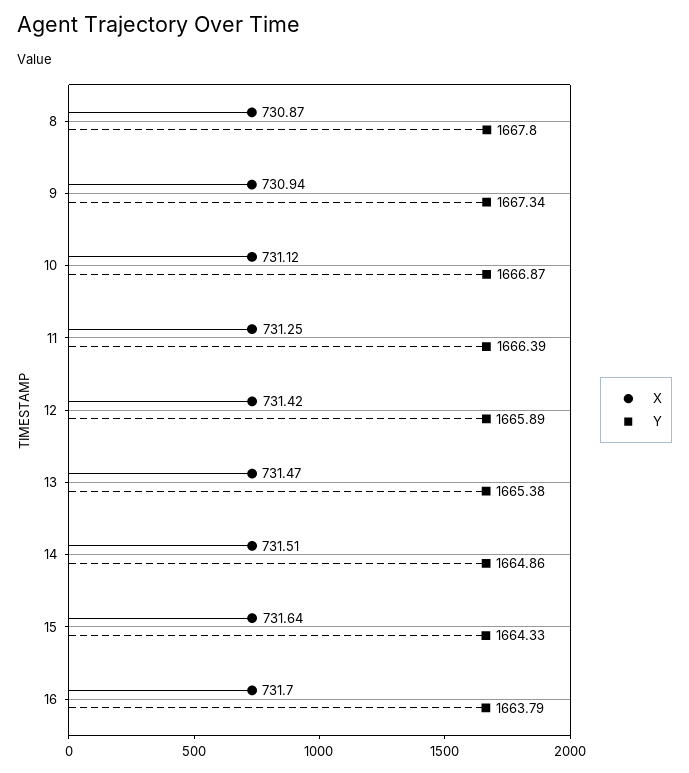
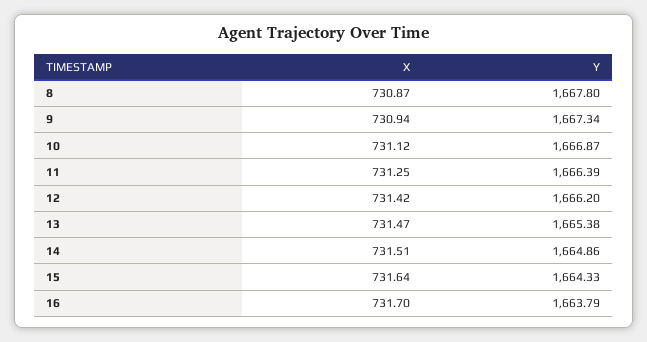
  {
    "X": {
      "8": 730.87,
      "9": 730.94,
      "10": 731.12,
      "11": 731.25,
      "12": 731.42,
      "13": 731.47,
      "14": 731.51,
      "15": 731.64,
      "16": 731.7
    },
    "Y": {
      "8": 1667.8,
      "9": 1667.34,
      "10": 1666.87,
      "11": 1666.39,
-     "12": 1665.89,
+     "12": 1666.2,
      "13": 1665.38,
      "14": 1664.86,
      "15": 1664.33,
      "16": 1663.79
    }
  }

